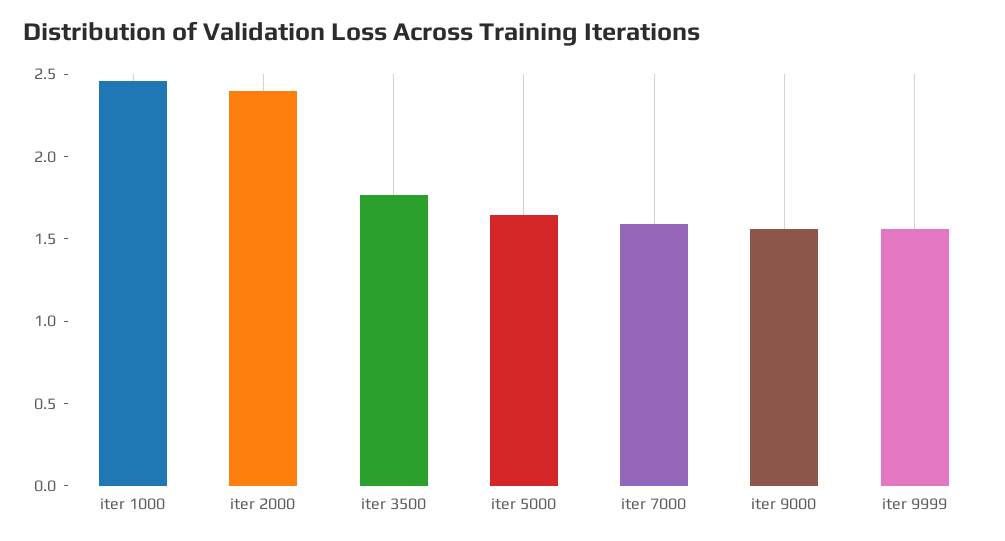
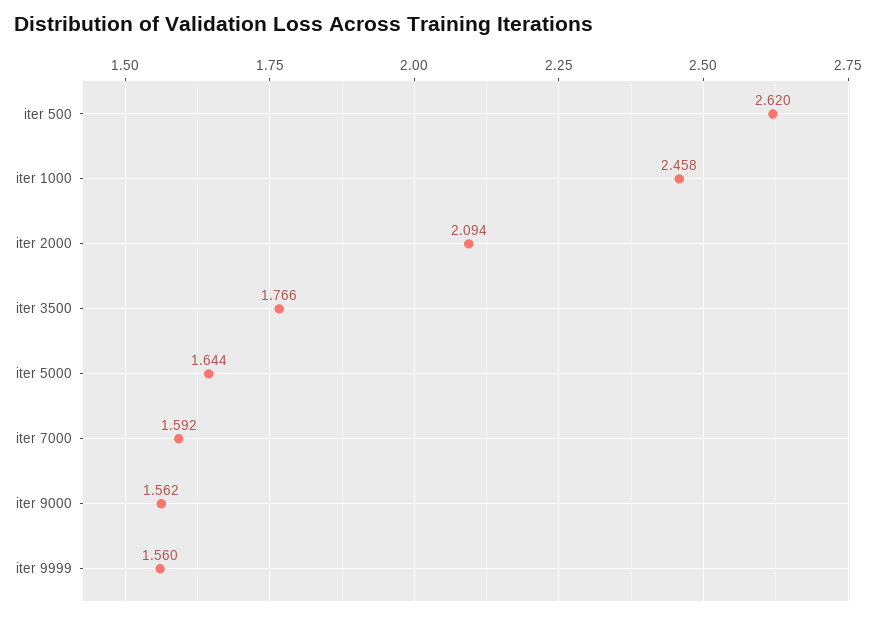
  {
    "iter 1000": 2.458,
-   "iter 2000": 2.4,
+   "iter 2000": 2.094,
    "iter 3500": 1.766,
    "iter 5000": 1.644,
    "iter 7000": 1.592,
    "iter 9000": 1.562,
-   "iter 9999": 1.56
+   "iter 9999": 1.56,
+   "iter 500": 2.62
  }

